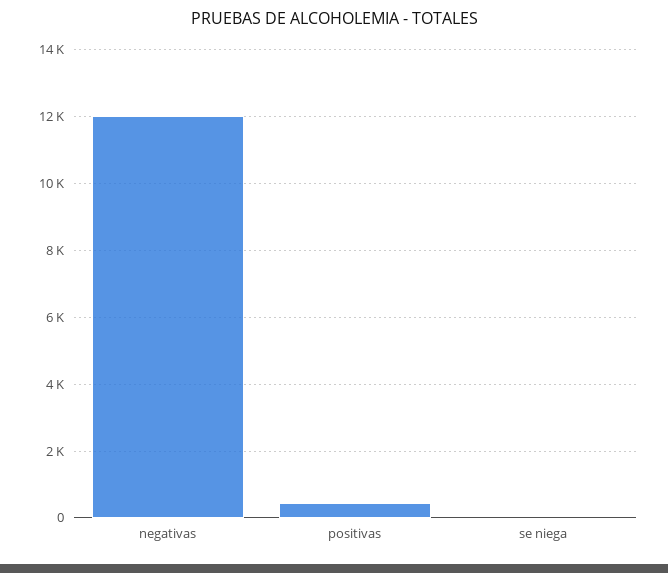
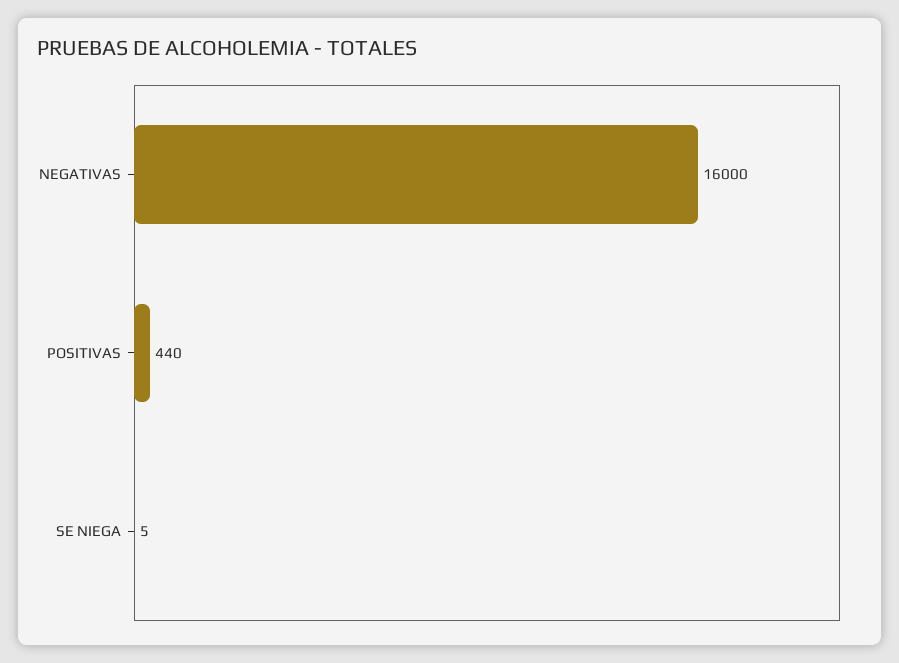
  {
-   "negativas": 12000,
+   "negativas": 16000,
    "positivas": 440,
    "se niega": 5
  }

